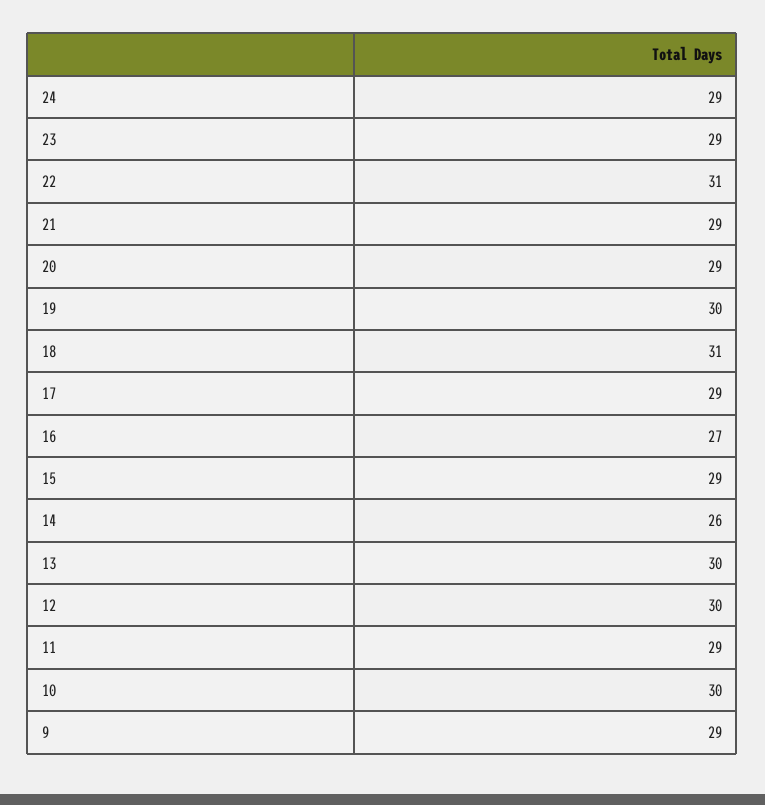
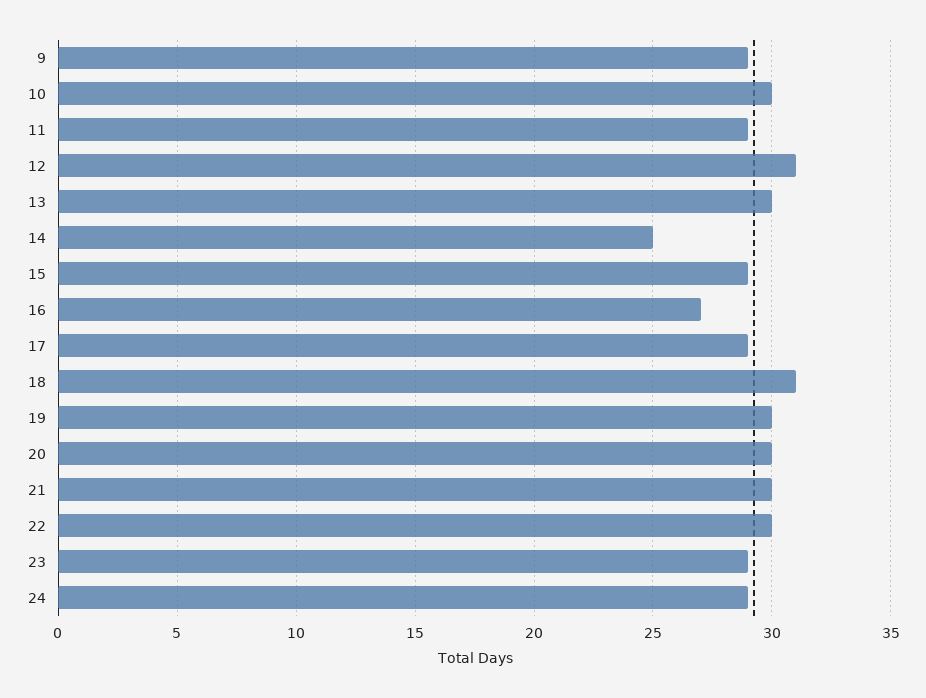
  {
    "24": 29,
    "23": 29,
-   "22": 31,
+   "22": 30,
-   "21": 29,
+   "21": 30,
-   "20": 29,
+   "20": 30,
    "19": 30,
    "18": 31,
    "17": 29,
    "16": 27,
    "15": 29,
-   "14": 26,
+   "14": 25,
    "13": 30,
-   "12": 30,
+   "12": 31,
    "11": 29,
    "10": 30,
    "9": 29
  }

